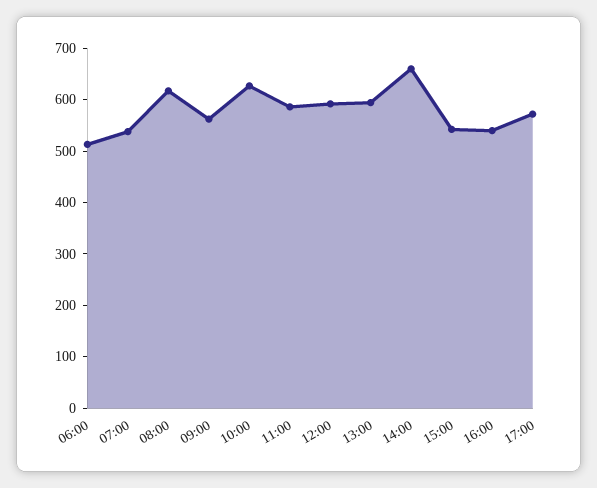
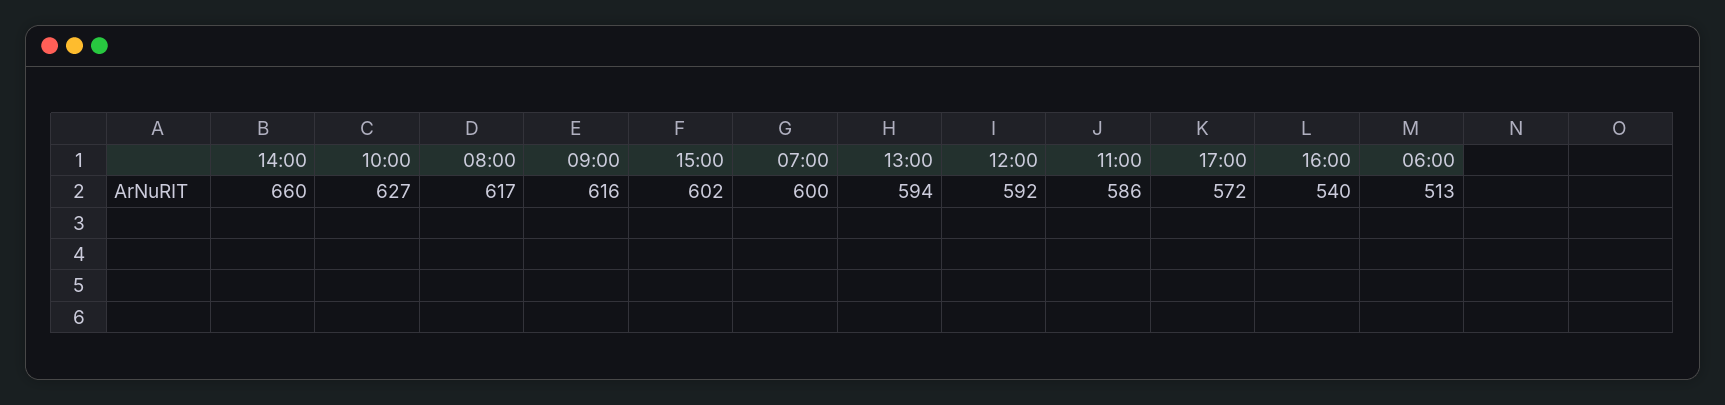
  {
    "06:00": 513,
-   "07:00": 540,
+   "07:00": 600,
    "08:00": 617,
-   "09:00": 560,
+   "09:00": 616,
    "10:00": 627,
    "11:00": 586,
    "12:00": 592,
    "13:00": 594,
    "14:00": 660,
-   "15:00": 540,
+   "15:00": 602,
    "16:00": 540,
    "17:00": 572
  }

